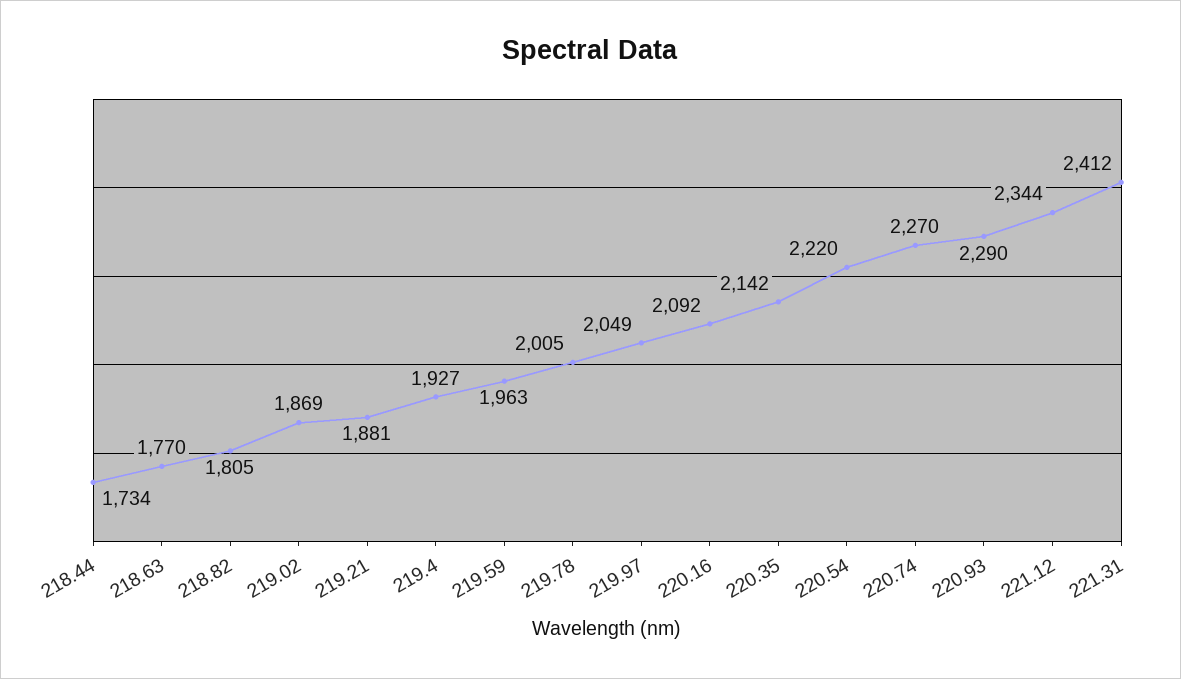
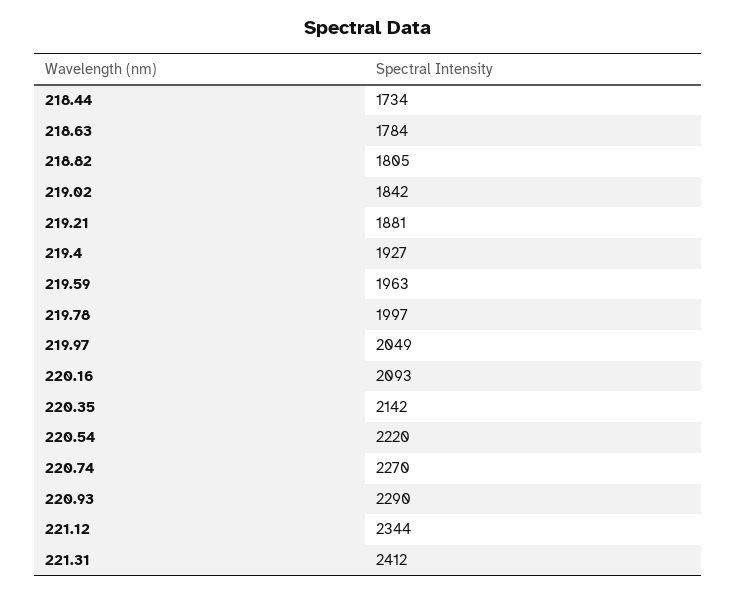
  {
    "218.44": 1734,
-   "218.63": 1770,
+   "218.63": 1784,
    "218.82": 1805,
-   "219.02": 1869,
+   "219.02": 1842,
    "219.21": 1881,
    "219.4": 1927,
    "219.59": 1963,
-   "219.78": 2005,
+   "219.78": 1997,
    "219.97": 2049,
-   "220.16": 2092,
+   "220.16": 2093,
    "220.35": 2142,
    "220.54": 2220,
    "220.74": 2270,
    "220.93": 2290,
    "221.12": 2344,
    "221.31": 2412
  }

